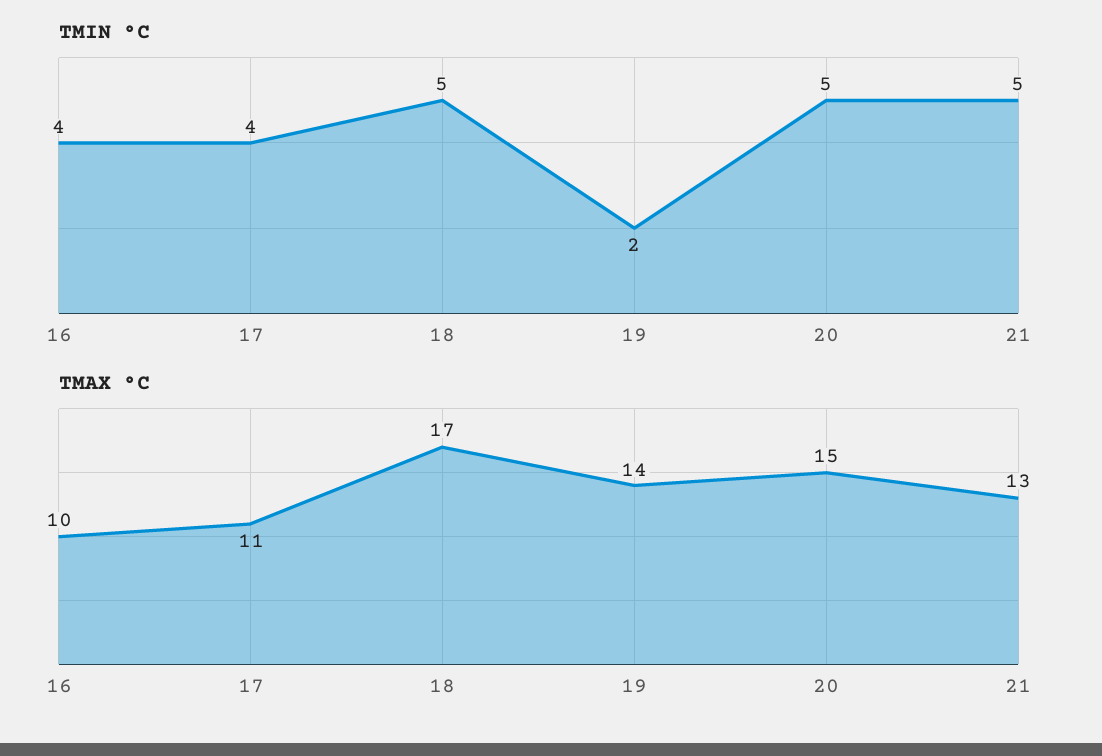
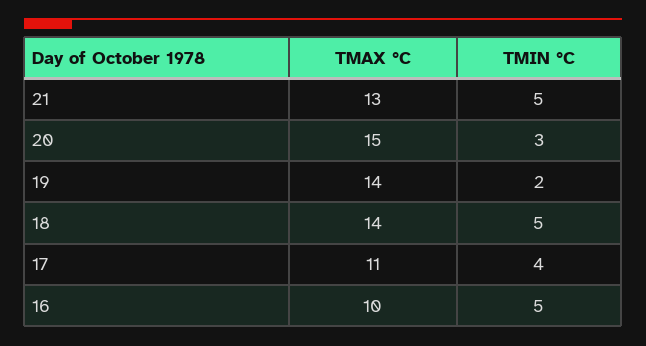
  {
    "TMIN °C": {
-     "16": 4,
+     "16": 5,
      "17": 4,
      "18": 5,
      "19": 2,
-     "20": 5,
+     "20": 3,
      "21": 5
    },
    "TMAX °C": {
      "16": 10,
      "17": 11,
-     "18": 17,
+     "18": 14,
      "19": 14,
      "20": 15,
      "21": 13
    }
  }

